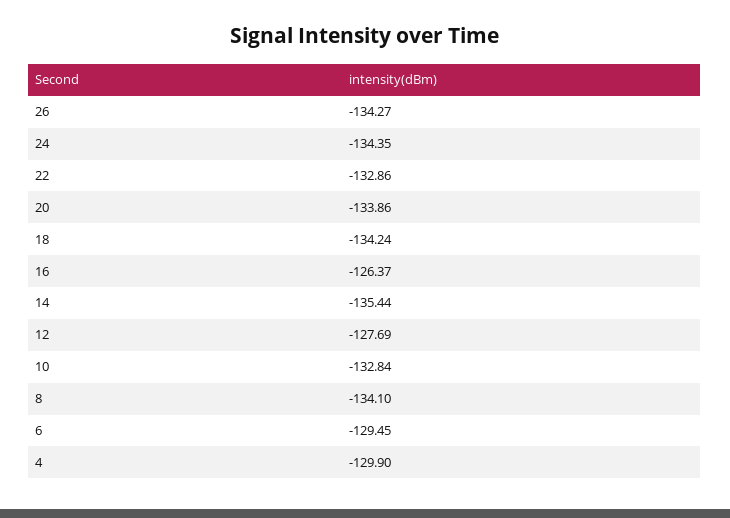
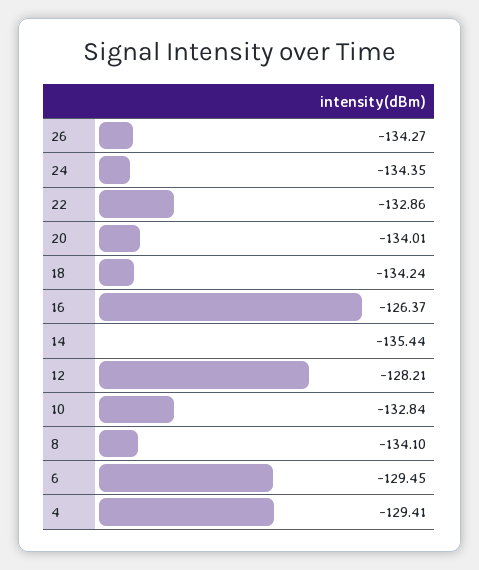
  {
    "26": -134.27,
    "24": -134.35,
    "22": -132.86,
-   "20": -133.86,
+   "20": -134.01,
    "18": -134.24,
    "16": -126.37,
    "14": -135.44,
-   "12": -127.69,
+   "12": -128.21,
    "10": -132.84,
    "8": -134.1,
    "6": -129.45,
-   "4": -129.9
+   "4": -129.41
  }

